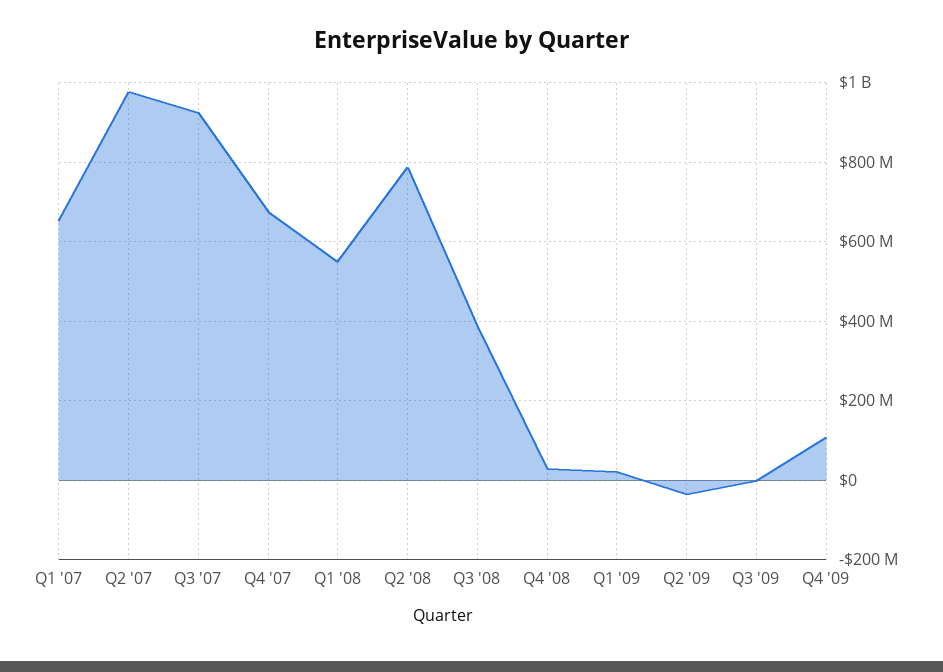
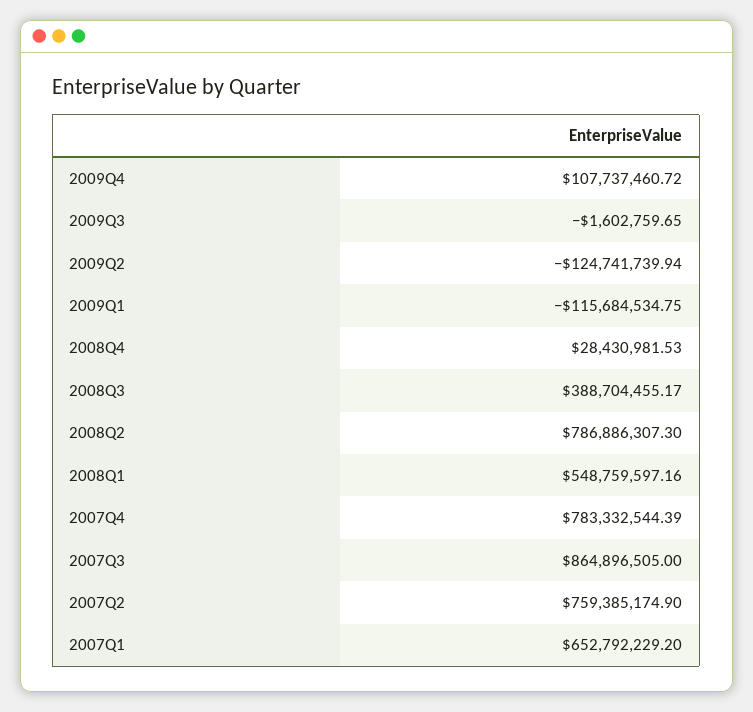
  {
    "Q1 '07": 652792229.2,
-   "Q2 '07": 980000000,
+   "Q2 '07": 759385174.9,
-   "Q3 '07": 920000000,
+   "Q3 '07": 864896505,
-   "Q4 '07": 680000000,
+   "Q4 '07": 783332544.39,
    "Q1 '08": 548759597.16,
    "Q2 '08": 786886307.3,
    "Q3 '08": 388704455.17,
    "Q4 '08": 28430981.53,
-   "Q1 '09": 20000000,
+   "Q1 '09": -115684534.75,
-   "Q2 '09": -40000000,
+   "Q2 '09": -124741739.94,
    "Q3 '09": -1602759.65,
    "Q4 '09": 107737460.72
  }

